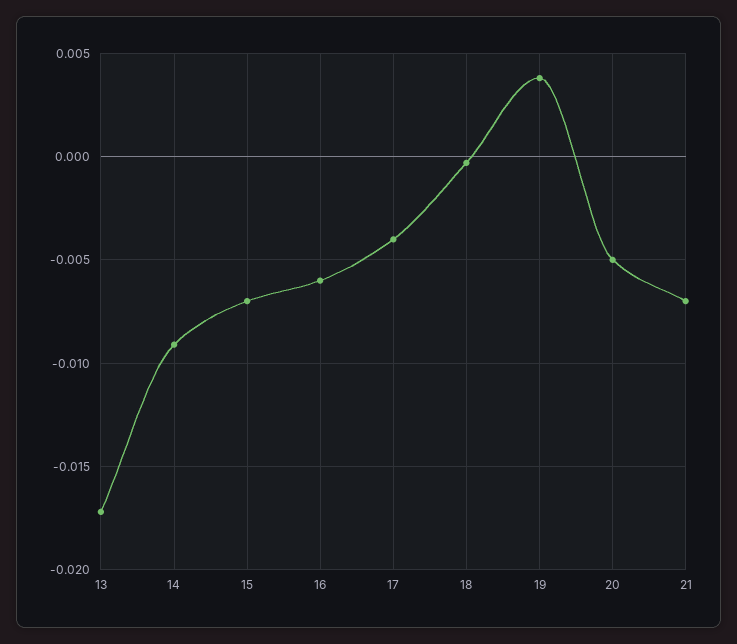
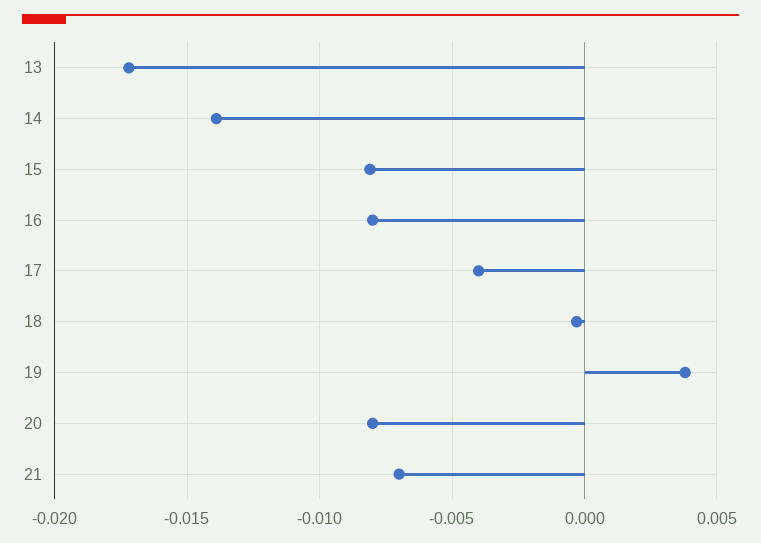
  {
    "13": -0.017,
-   "14": -0.009,
+   "14": -0.014,
-   "15": -0.007,
+   "15": -0.008,
-   "16": -0.006,
+   "16": -0.008,
    "17": -0.004,
    "18": -0.0005,
    "19": 0.004,
-   "20": -0.005,
+   "20": -0.008,
    "21": -0.007
  }

